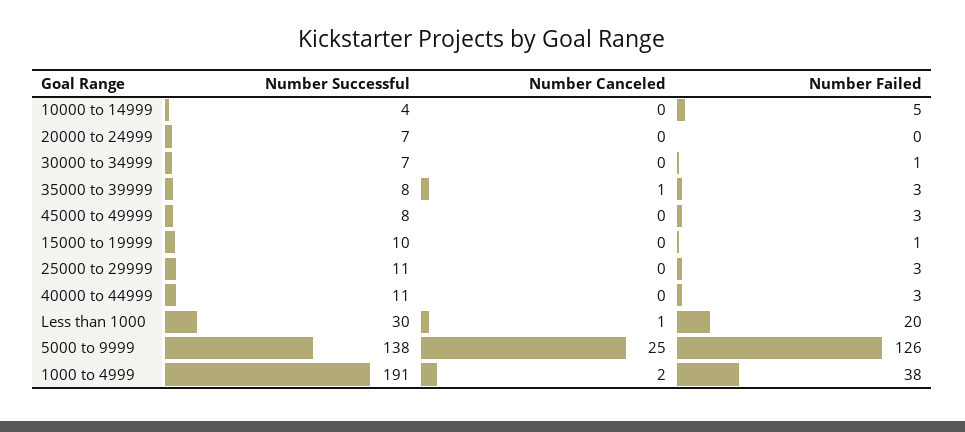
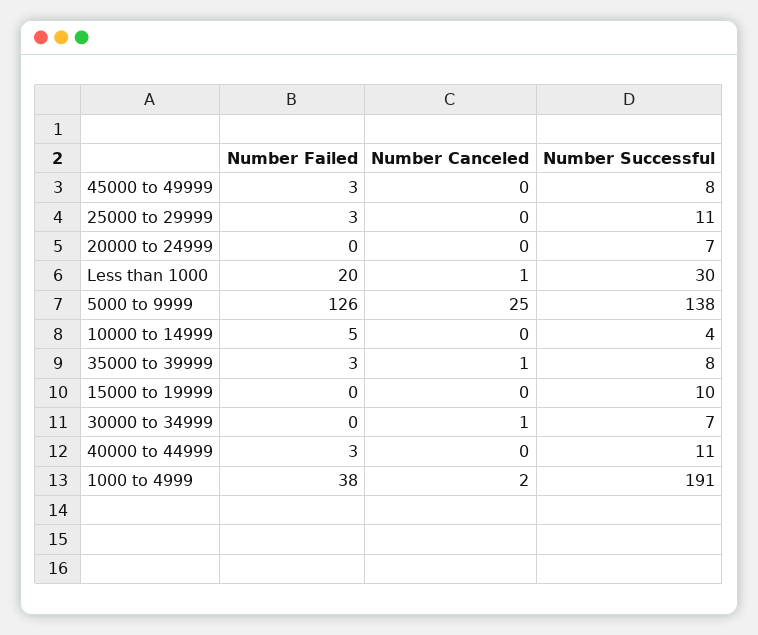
  {
    "Number Successful": {
      "10000 to 14999": 4,
      "20000 to 24999": 7,
      "30000 to 34999": 7,
      "35000 to 39999": 8,
      "45000 to 49999": 8,
      "15000 to 19999": 10,
      "25000 to 29999": 11,
      "40000 to 44999": 11,
      "Less than 1000": 30,
      "5000 to 9999": 138,
      "1000 to 4999": 191
    },
    "Number Canceled": {
      "10000 to 14999": 0,
      "20000 to 24999": 0,
-     "30000 to 34999": 0,
+     "30000 to 34999": 1,
      "35000 to 39999": 1,
      "45000 to 49999": 0,
      "15000 to 19999": 0,
      "25000 to 29999": 0,
      "40000 to 44999": 0,
      "Less than 1000": 1,
      "5000 to 9999": 25,
      "1000 to 4999": 2
    },
    "Number Failed": {
      "10000 to 14999": 5,
      "20000 to 24999": 0,
-     "30000 to 34999": 1,
+     "30000 to 34999": 0,
      "35000 to 39999": 3,
      "45000 to 49999": 3,
-     "15000 to 19999": 1,
+     "15000 to 19999": 0,
      "25000 to 29999": 3,
      "40000 to 44999": 3,
      "Less than 1000": 20,
      "5000 to 9999": 126,
      "1000 to 4999": 38
    }
  }

